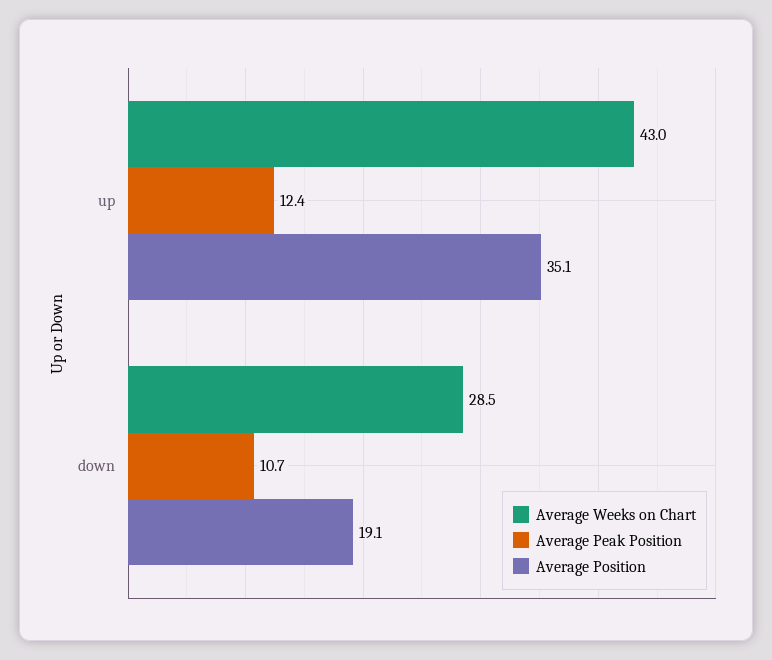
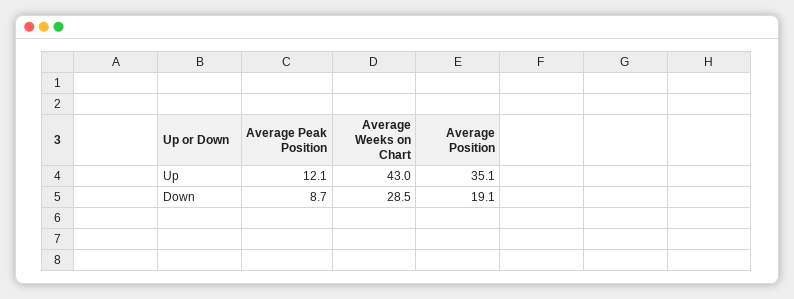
  {
    "Average Weeks on Chart": {
      "up": 43,
      "down": 28.5
    },
    "Average Peak Position": {
-     "up": 12.4,
+     "up": 12.1,
-     "down": 10.7
+     "down": 8.7
    },
    "Average Position": {
      "up": 35.1,
      "down": 19.1
    }
  }

